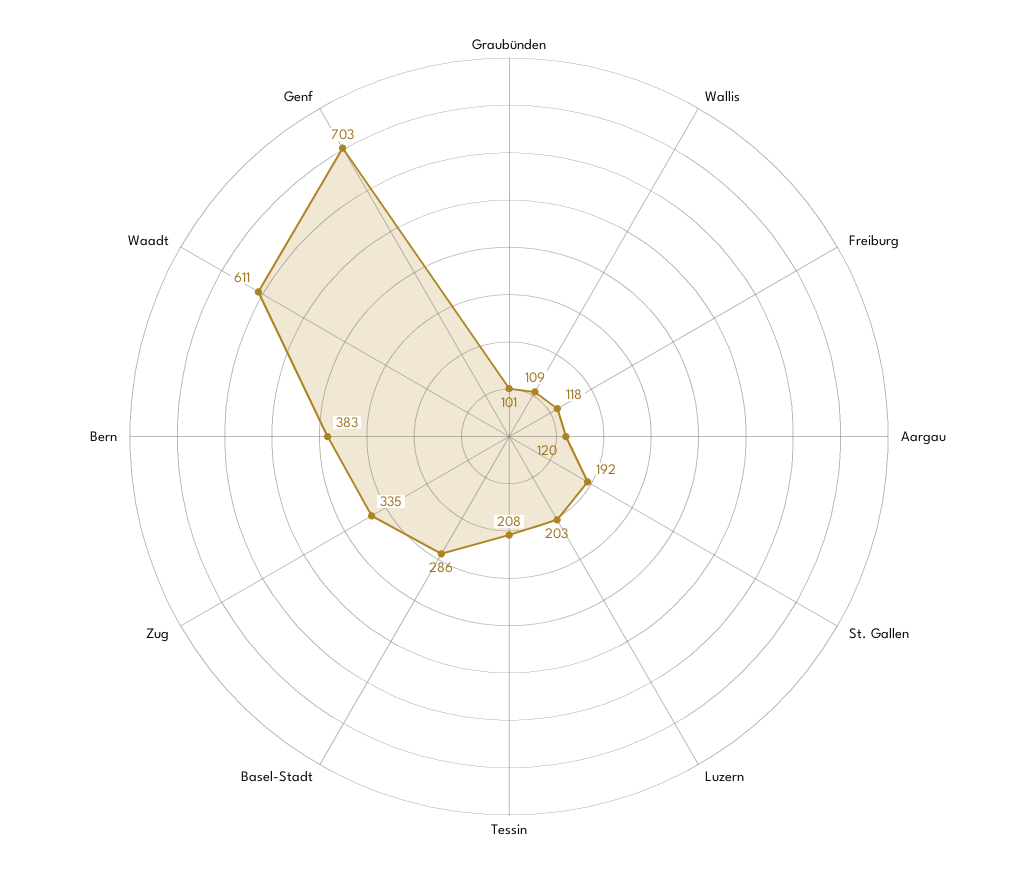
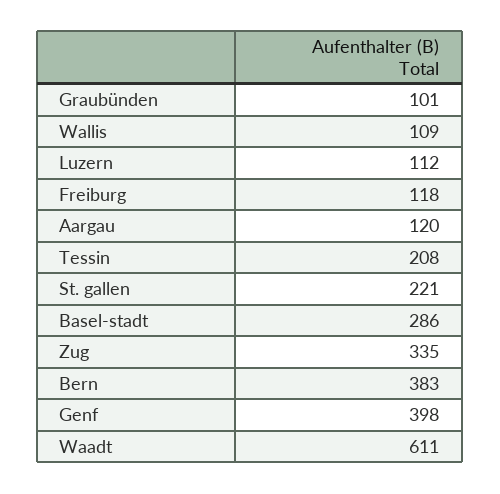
  {
    "Graubünden": 101,
    "Wallis": 109,
    "Freiburg": 118,
    "Aargau": 120,
-   "St. Gallen": 192,
+   "St. Gallen": 221,
-   "Luzern": 203,
+   "Luzern": 112,
    "Tessin": 208,
    "Basel-Stadt": 286,
    "Zug": 335,
    "Bern": 383,
    "Waadt": 611,
-   "Genf": 703
+   "Genf": 398
  }

